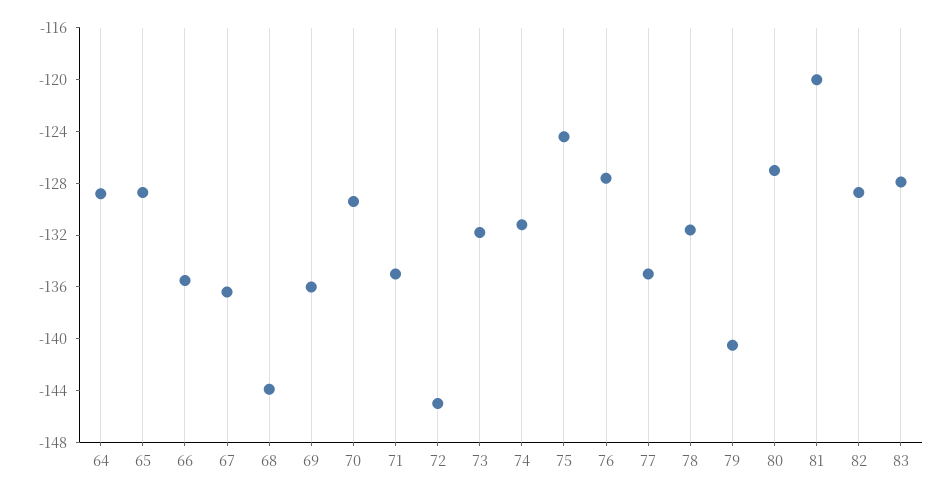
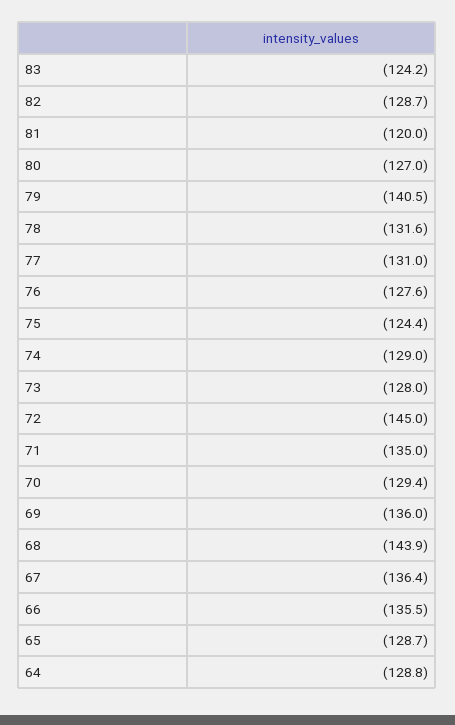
  {
    "64": -128.8,
    "65": -128.7,
    "66": -135.5,
    "67": -136.4,
    "68": -143.9,
    "69": -136,
    "70": -129.4,
    "71": -135,
    "72": -145,
-   "73": -132,
+   "73": -128,
-   "74": -131,
+   "74": -129,
    "75": -124.4,
    "76": -127.6,
-   "77": -135,
+   "77": -131,
    "78": -131.6,
    "79": -140.5,
    "80": -127,
    "81": -120,
    "82": -128.7,
-   "83": -128
+   "83": -124.2
  }

